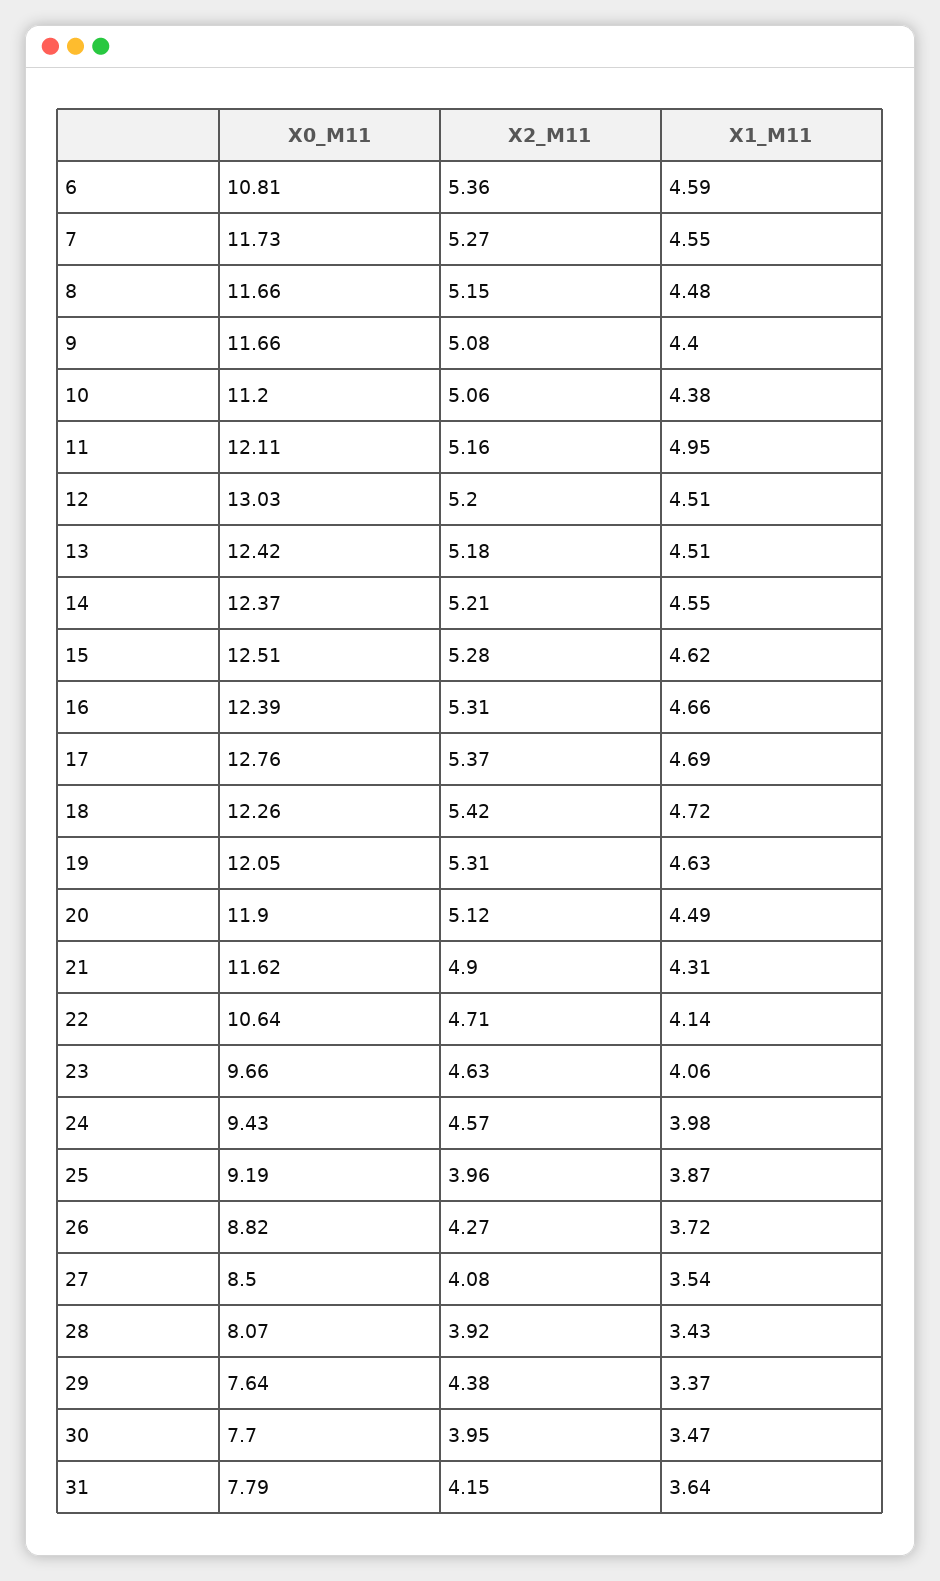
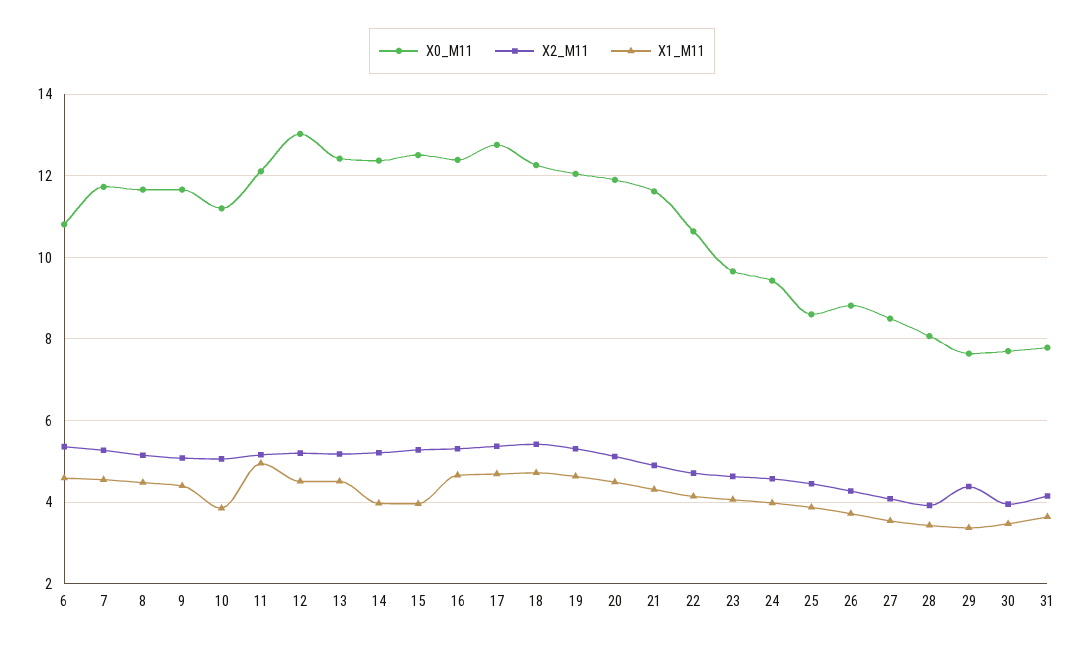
  {
    "X0_M11": {
      "6": 10.81,
      "7": 11.73,
      "8": 11.66,
      "9": 11.66,
      "10": 11.2,
      "11": 12.11,
      "12": 13.03,
      "13": 12.42,
      "14": 12.37,
      "15": 12.51,
      "16": 12.39,
      "17": 12.76,
      "18": 12.26,
      "19": 12.05,
      "20": 11.9,
      "21": 11.62,
      "22": 10.64,
      "23": 9.66,
      "24": 9.43,
-     "25": 9.19,
+     "25": 8.6,
      "26": 8.82,
      "27": 8.5,
      "28": 8.07,
      "29": 7.64,
      "30": 7.7,
      "31": 7.79
    },
    "X2_M11": {
      "6": 5.36,
      "7": 5.27,
      "8": 5.15,
      "9": 5.08,
      "10": 5.06,
      "11": 5.16,
      "12": 5.2,
      "13": 5.18,
      "14": 5.21,
      "15": 5.28,
      "16": 5.31,
      "17": 5.37,
      "18": 5.42,
      "19": 5.31,
      "20": 5.12,
      "21": 4.9,
      "22": 4.71,
      "23": 4.63,
      "24": 4.57,
-     "25": 3.96,
+     "25": 4.4,
      "26": 4.27,
      "27": 4.08,
      "28": 3.92,
      "29": 4.38,
      "30": 3.95,
      "31": 4.15
    },
    "X1_M11": {
      "6": 4.59,
      "7": 4.55,
      "8": 4.48,
      "9": 4.4,
-     "10": 4.38,
+     "10": 3.8,
      "11": 4.95,
      "12": 4.51,
      "13": 4.51,
-     "14": 4.55,
+     "14": 4,
-     "15": 4.62,
+     "15": 4,
      "16": 4.66,
      "17": 4.69,
      "18": 4.72,
      "19": 4.63,
      "20": 4.49,
      "21": 4.31,
      "22": 4.14,
      "23": 4.06,
      "24": 3.98,
      "25": 3.87,
      "26": 3.72,
      "27": 3.54,
      "28": 3.43,
      "29": 3.37,
      "30": 3.47,
      "31": 3.64
    }
  }

